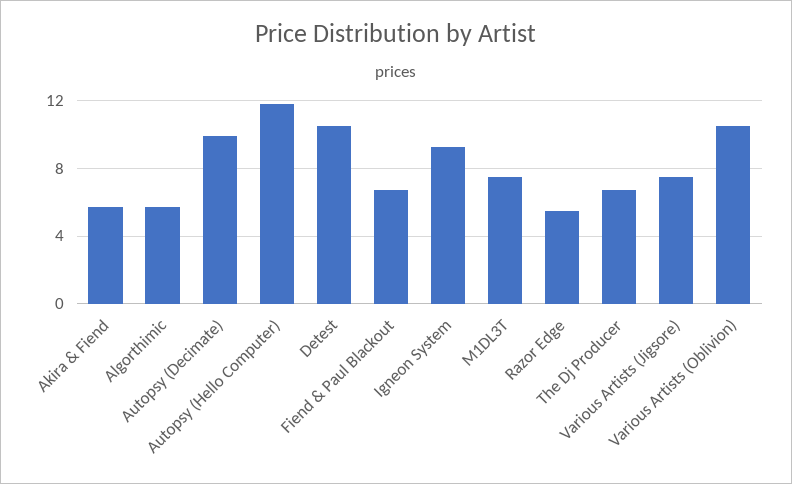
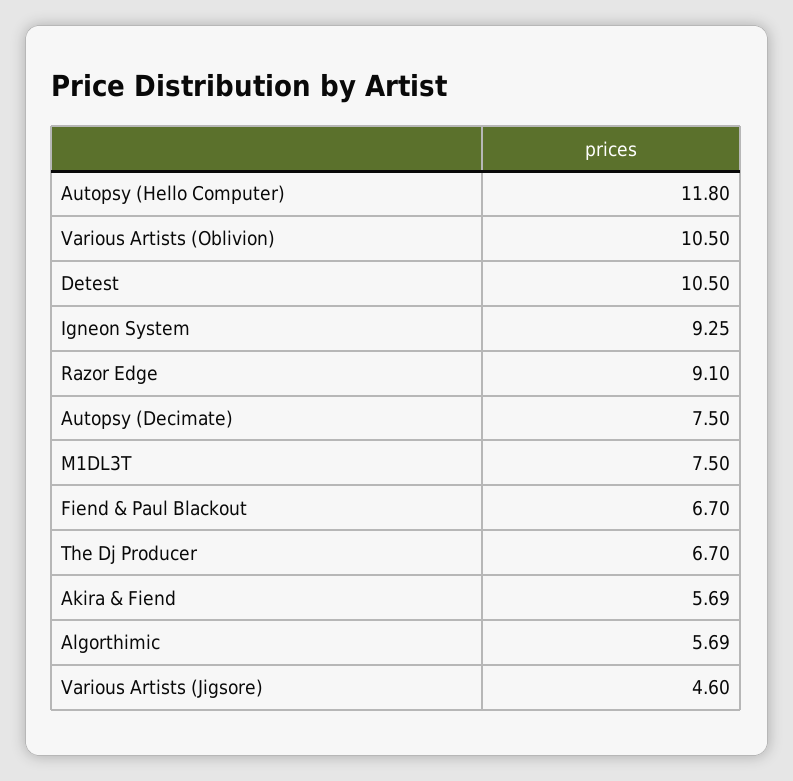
  {
    "Akira & Fiend": 5.69,
    "Algorthimic": 5.69,
-   "Autopsy (Decimate)": 10,
+   "Autopsy (Decimate)": 7.5,
    "Autopsy (Hello Computer)": 11.8,
    "Detest": 10.5,
    "Fiend & Paul Blackout": 6.7,
    "Igneon System": 9.25,
    "M1DL3T": 7.5,
-   "Razor Edge": 5.5,
+   "Razor Edge": 9.1,
    "The Dj Producer": 6.7,
-   "Various Artists (Jigsore)": 7.5,
+   "Various Artists (Jigsore)": 4.6,
    "Various Artists (Oblivion)": 10.5
  }

